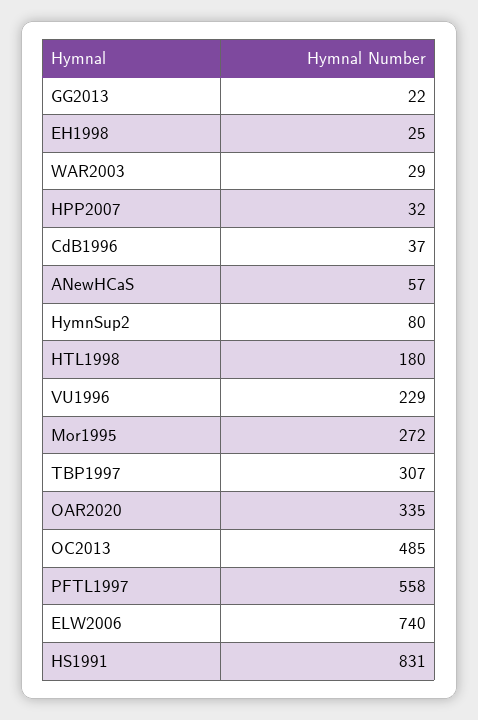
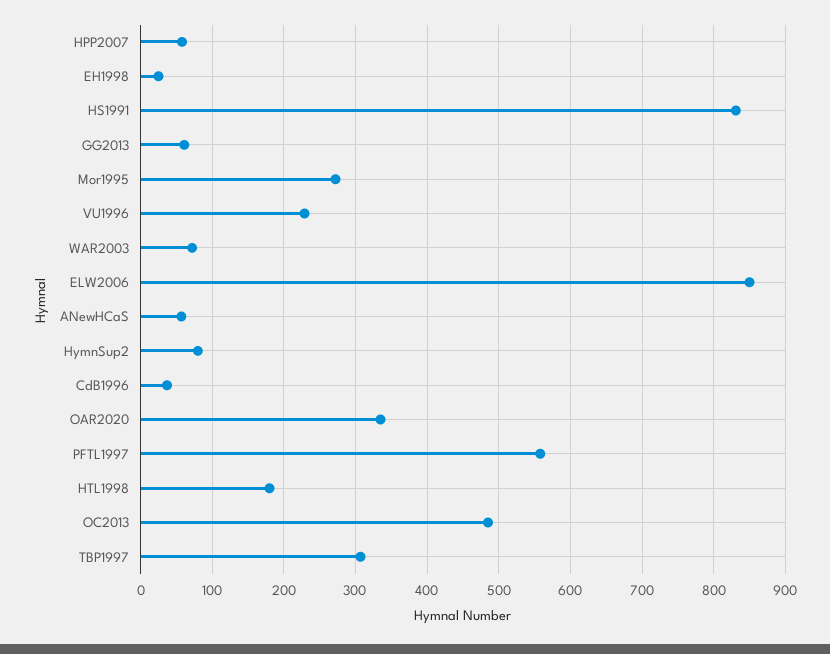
  {
-   "GG2013": 22,
+   "GG2013": 60,
    "EH1998": 25,
-   "WAR2003": 29,
+   "WAR2003": 70,
-   "HPP2007": 32,
+   "HPP2007": 60,
    "CdB1996": 37,
    "ANewHCaS": 57,
    "HymnSup2": 80,
    "HTL1998": 180,
    "VU1996": 229,
    "Mor1995": 272,
    "TBP1997": 307,
    "OAR2020": 335,
    "OC2013": 485,
    "PFTL1997": 558,
-   "ELW2006": 740,
+   "ELW2006": 850,
    "HS1991": 831
  }

